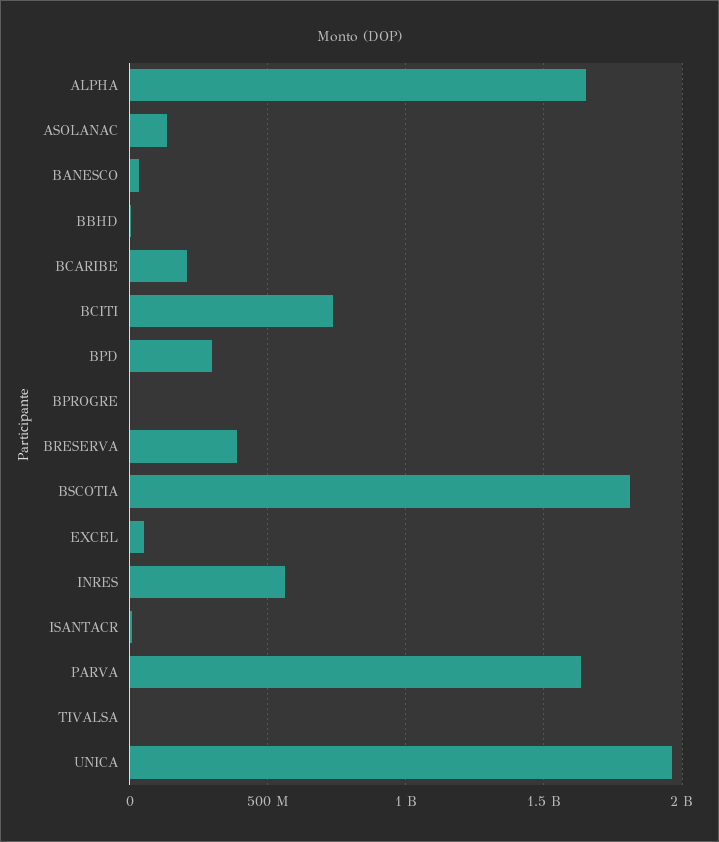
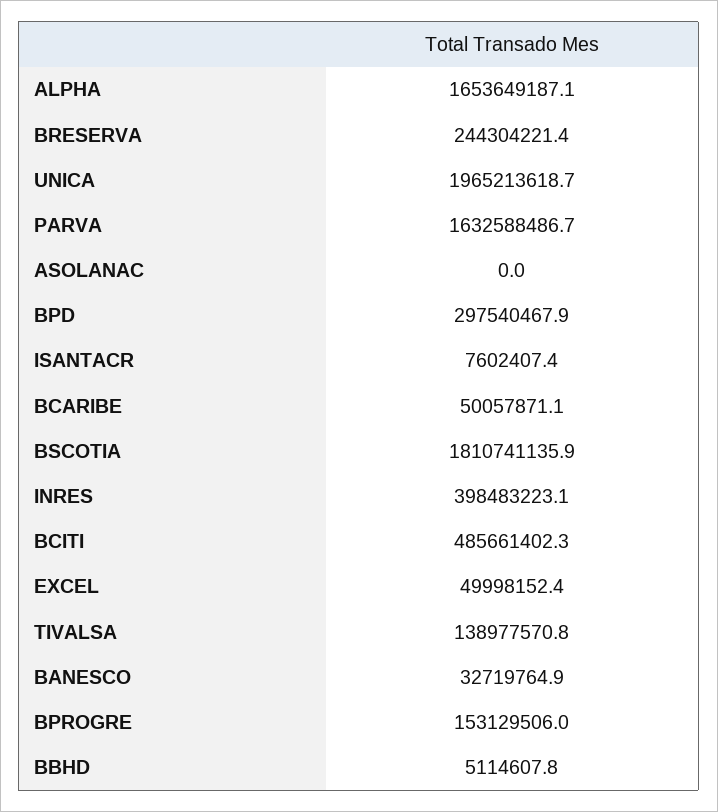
  {
    "ALPHA": 1653649187.1,
-   "ASOLANAC": 150000000,
+   "ASOLANAC": 0,
    "BANESCO": 32719764.9,
    "BBHD": 5114607.8,
-   "BCARIBE": 200000000,
+   "BCARIBE": 50057871.1,
-   "BCITI": 750000000,
+   "BCITI": 485661402.3,
    "BPD": 297540467.9,
-   "BPROGRE": 0,
+   "BPROGRE": 153129506,
-   "BRESERVA": 400000000,
+   "BRESERVA": 244304221.4,
    "BSCOTIA": 1810741135.9,
    "EXCEL": 49998152.4,
-   "INRES": 550000000,
+   "INRES": 398483223.1,
    "ISANTACR": 7602407.4,
    "PARVA": 1632588486.7,
-   "TIVALSA": 0,
+   "TIVALSA": 138977570.8,
    "UNICA": 1965213618.7
  }

